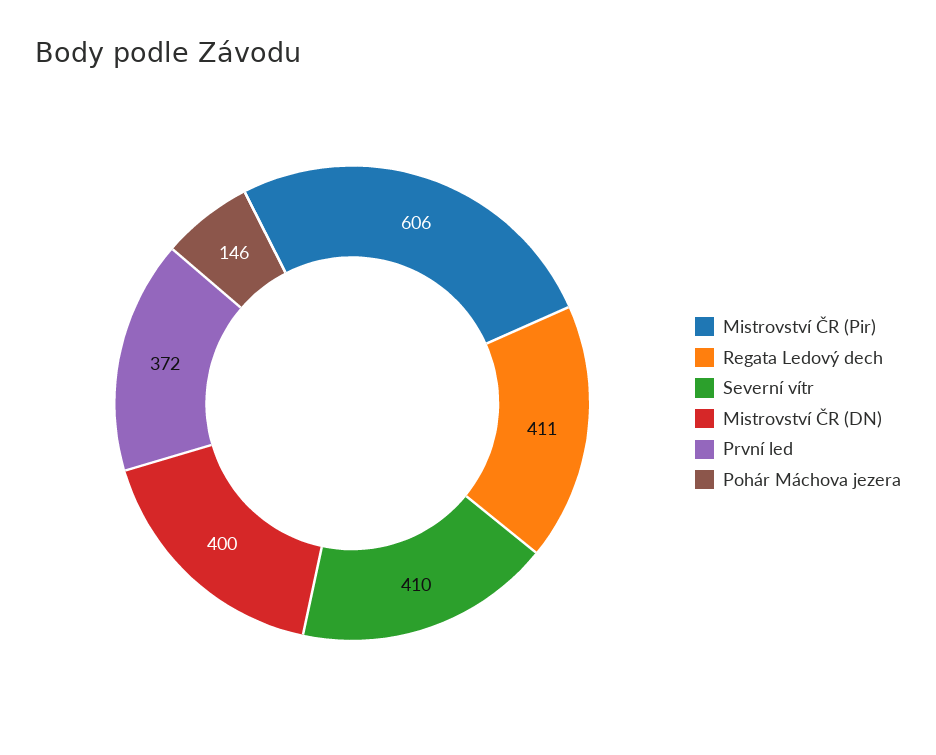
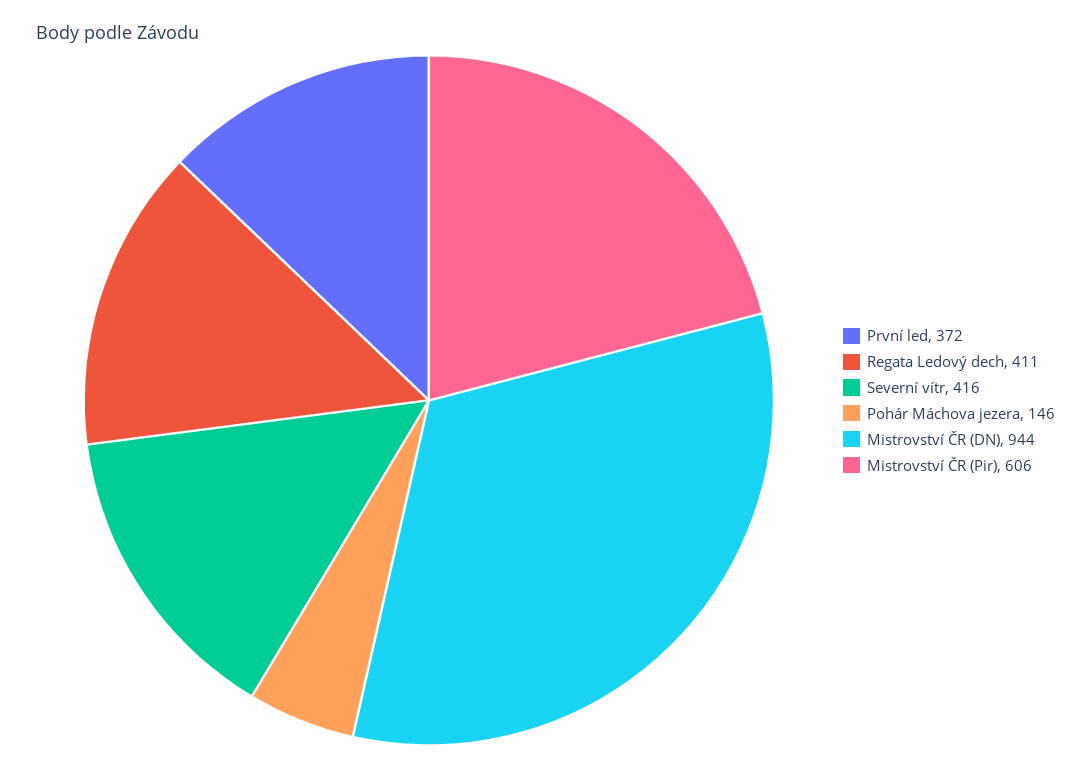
  {
    "Mistrovství ČR (Pir)": 606,
    "Regata Ledový dech": 411,
-   "Severní vítr": 410,
+   "Severní vítr": 416,
-   "Mistrovství ČR (DN)": 400,
+   "Mistrovství ČR (DN)": 944,
    "První led": 372,
    "Pohár Máchova jezera": 146
  }

